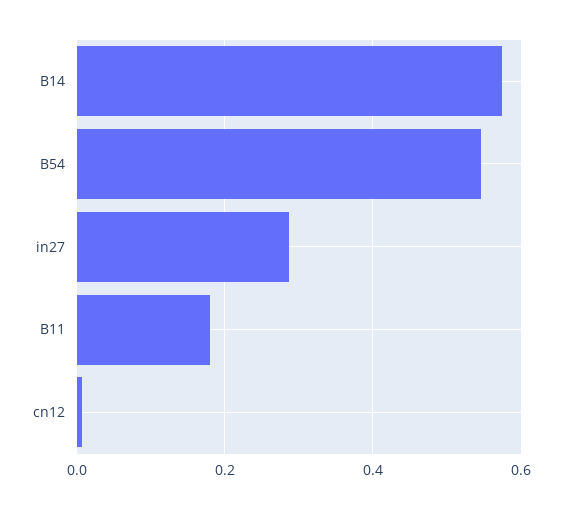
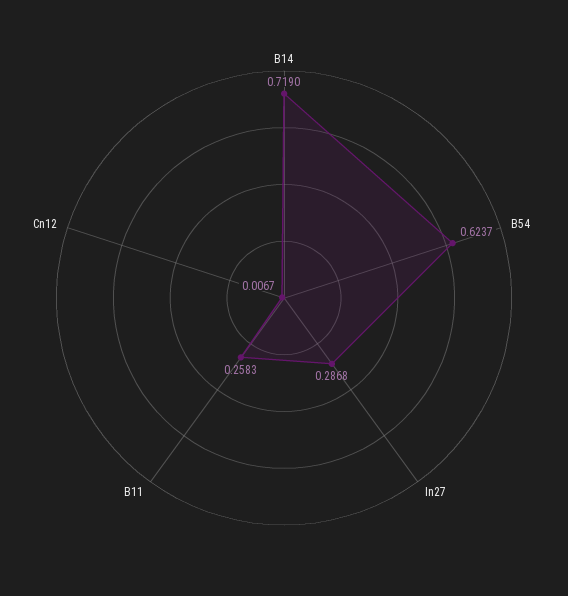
  {
-   "B14": 0.58,
+   "B14": 0.719,
-   "B54": 0.54,
+   "B54": 0.6237,
    "in27": 0.2868,
-   "B11": 0.18,
+   "B11": 0.2583,
    "cn12": 0.0067
  }

